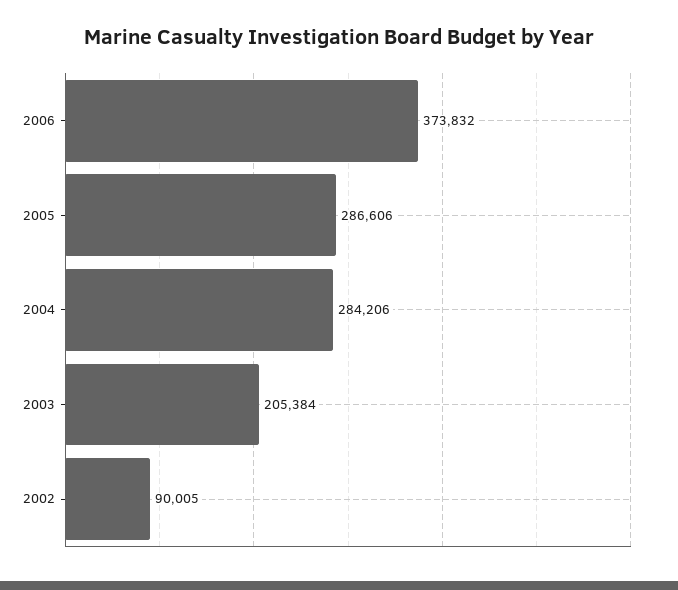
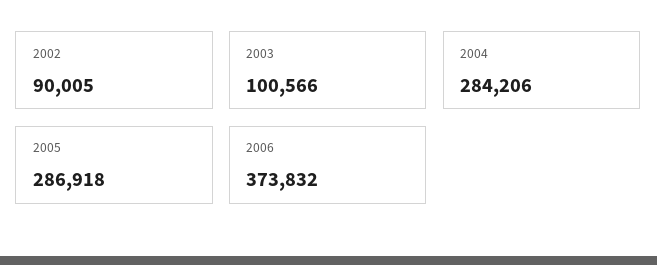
  {
    "2006": 373832,
-   "2005": 286606,
+   "2005": 286918,
    "2004": 284206,
-   "2003": 205384,
+   "2003": 100566,
    "2002": 90005
  }

